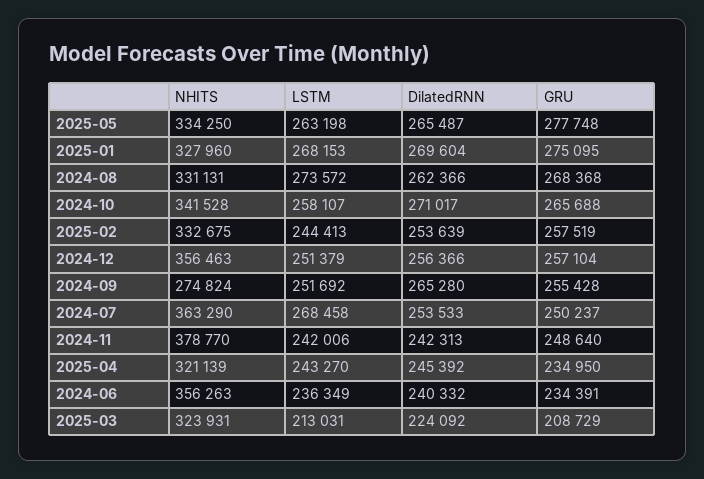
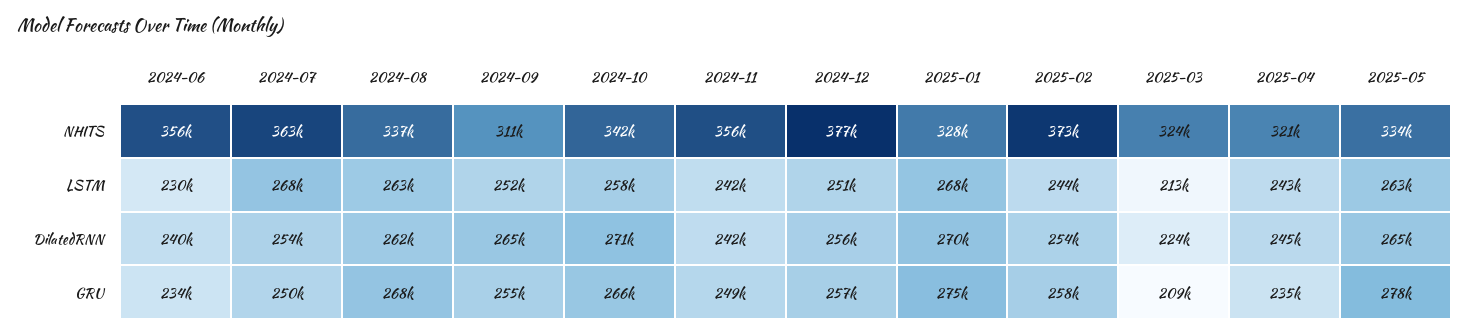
  {
    "NHITS": {
      "2025-05": 334250,
      "2025-01": 327960,
-     "2024-08": 331131,
+     "2024-08": 337000,
      "2024-10": 341528,
-     "2025-02": 332675,
+     "2025-02": 373000,
-     "2024-12": 356463,
+     "2024-12": 377000,
-     "2024-09": 274824,
+     "2024-09": 311000,
      "2024-07": 363290,
-     "2024-11": 378770,
+     "2024-11": 356000,
      "2025-04": 321139,
      "2024-06": 356263,
      "2025-03": 323931
    },
    "LSTM": {
      "2025-05": 263198,
      "2025-01": 268153,
-     "2024-08": 273572,
+     "2024-08": 263000,
      "2024-10": 258107,
      "2025-02": 244413,
      "2024-12": 251379,
      "2024-09": 251692,
      "2024-07": 268458,
      "2024-11": 242006,
      "2025-04": 243270,
-     "2024-06": 236349,
+     "2024-06": 230000,
      "2025-03": 213031
    },
    "DilatedRNN": {
      "2025-05": 265487,
      "2025-01": 269604,
      "2024-08": 262366,
      "2024-10": 271017,
      "2025-02": 253639,
      "2024-12": 256366,
      "2024-09": 265280,
      "2024-07": 253533,
      "2024-11": 242313,
      "2025-04": 245392,
      "2024-06": 240332,
      "2025-03": 224092
    },
    "GRU": {
      "2025-05": 277748,
      "2025-01": 275095,
      "2024-08": 268368,
      "2024-10": 265688,
      "2025-02": 257519,
      "2024-12": 257104,
      "2024-09": 255428,
      "2024-07": 250237,
      "2024-11": 248640,
      "2025-04": 234950,
      "2024-06": 234391,
      "2025-03": 208729
    }
  }

